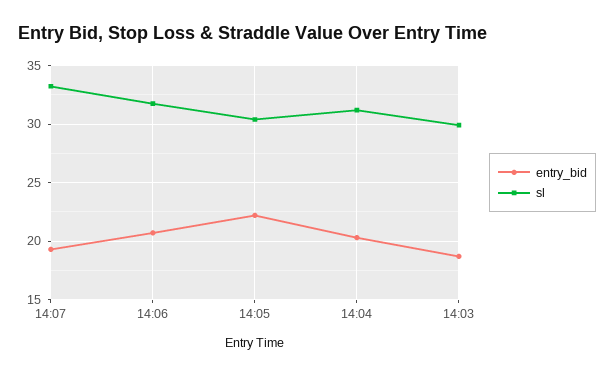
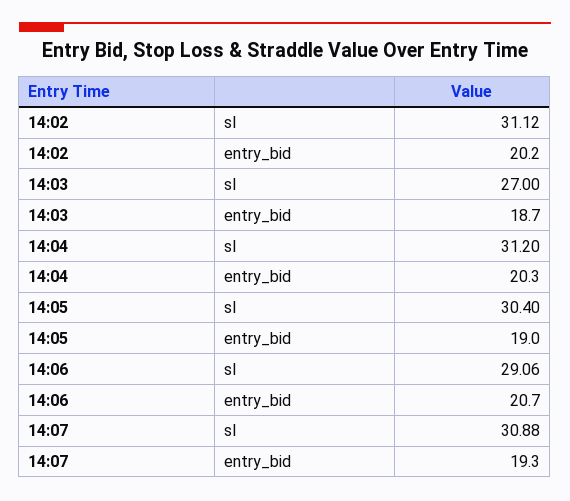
  {
    "entry_bid": {
      "14:07": 19.3,
      "14:06": 20.7,
-     "14:05": 22,
+     "14:05": 19,
      "14:04": 20.3,
-     "14:03": 18.7
+     "14:03": 18.7,
+     "14:02": 20.2
    },
    "sl": {
-     "14:07": 33,
+     "14:07": 30.88,
-     "14:06": 32,
+     "14:06": 29.06,
      "14:05": 30.4,
      "14:04": 31.2,
-     "14:03": 30
+     "14:03": 27,
+     "14:02": 31.12
    }
  }

